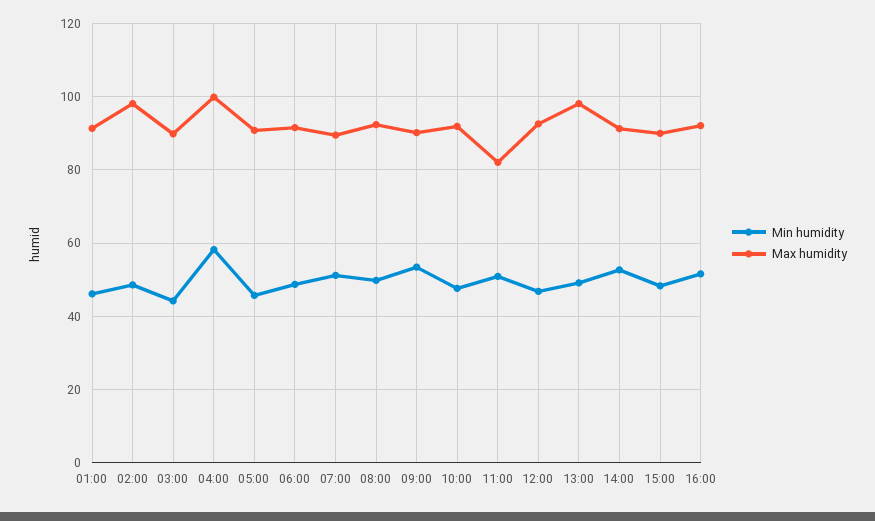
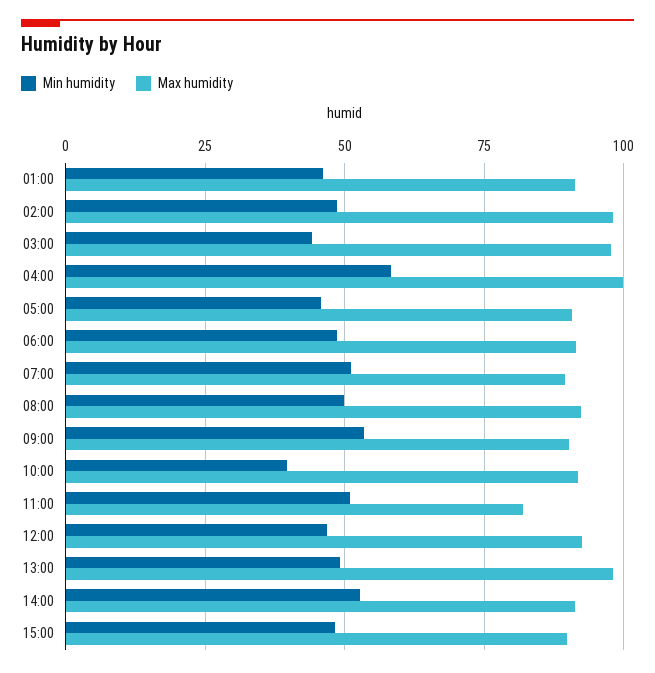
  {
    "Min humidity": {
      "01:00": 46,
      "02:00": 48,
      "03:00": 44,
      "04:00": 58,
      "05:00": 46,
      "06:00": 48,
      "07:00": 52,
      "08:00": 50,
      "09:00": 54,
-     "10:00": 48,
+     "10:00": 40,
      "11:00": 50,
      "12:00": 46,
      "13:00": 50,
      "14:00": 52,
-     "15:00": 48,
+     "15:00": 48
-     "16:00": 52
    },
    "Max humidity": {
      "01:00": 92,
      "02:00": 98,
-     "03:00": 90,
+     "03:00": 97.5,
      "04:00": 100,
      "05:00": 90,
      "06:00": 92,
      "07:00": 90,
      "08:00": 92,
      "09:00": 90,
      "10:00": 92,
      "11:00": 82,
      "12:00": 92,
      "13:00": 98,
      "14:00": 92,
-     "15:00": 90,
+     "15:00": 90
-     "16:00": 92
    }
  }

